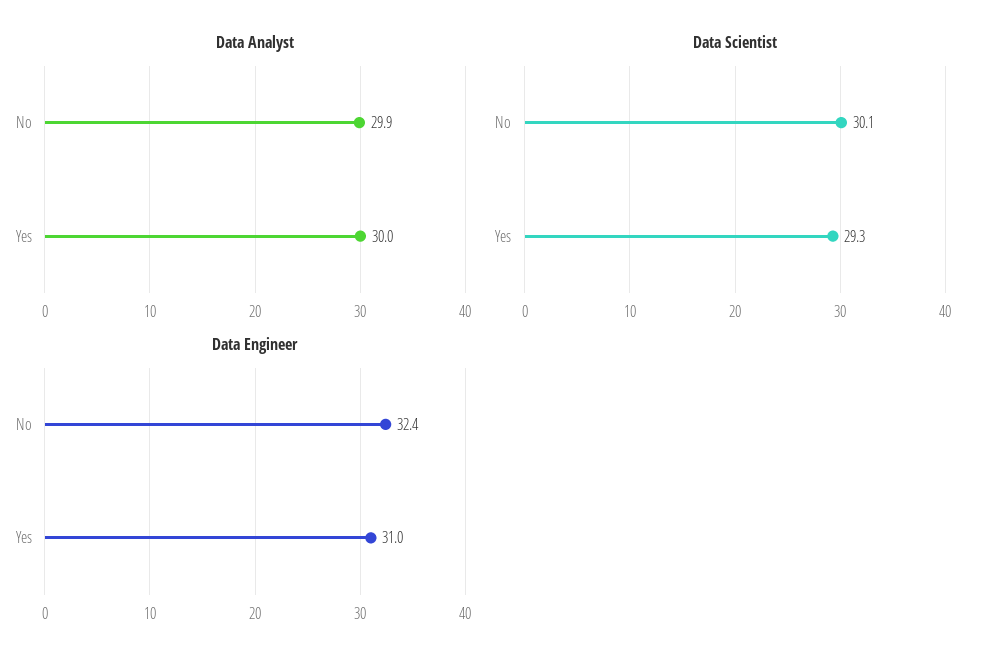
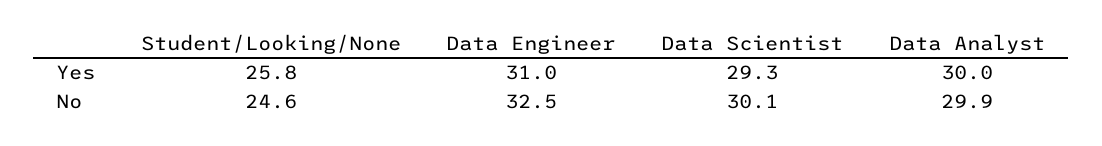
  {
    "Data Analyst": {
      "No": 29.9,
      "Yes": 30
    },
    "Data Scientist": {
      "No": 30.1,
      "Yes": 29.3
    },
    "Data Engineer": {
-     "No": 32.4,
+     "No": 32.5,
      "Yes": 31
-   }
+   },
+   "Student/Looking/None": {
+     "Yes": 25.8,
+     "No": 24.6
+   }
  }

